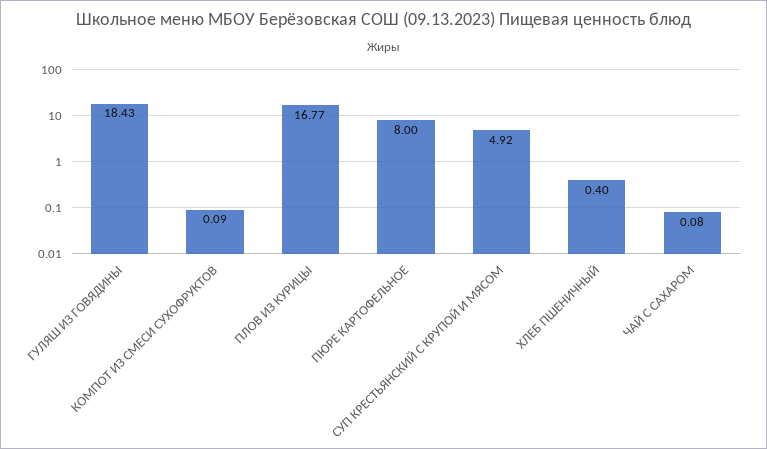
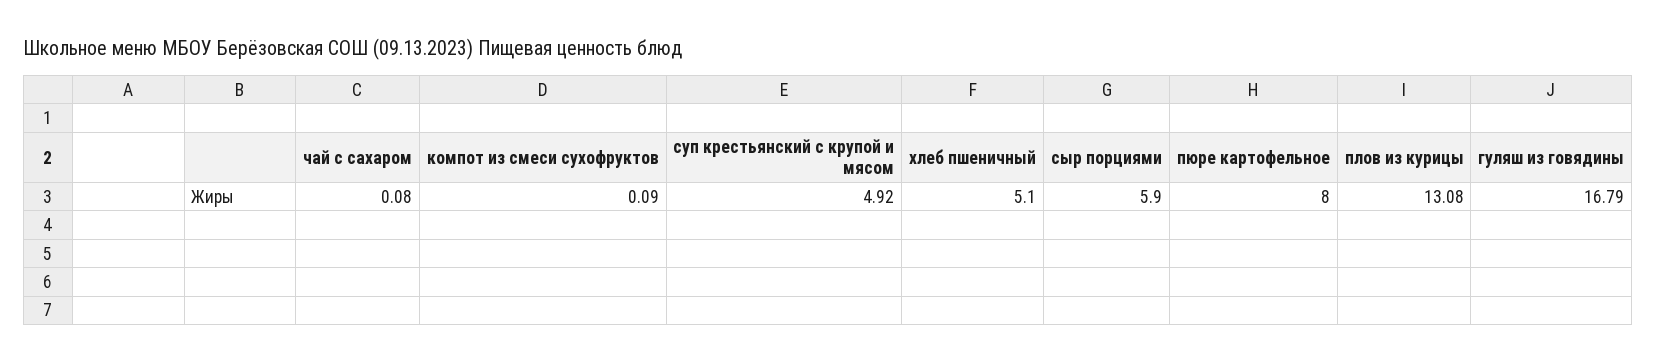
  {
-   "ГУЛЯШ ИЗ ГОВЯДИНЫ": 18.43,
+   "ГУЛЯШ ИЗ ГОВЯДИНЫ": 16.79,
    "КОМПОТ ИЗ СМЕСИ СУХОФРУКТОВ": 0.09,
-   "ПЛОВ ИЗ КУРИЦЫ": 16.77,
+   "ПЛОВ ИЗ КУРИЦЫ": 13.08,
    "ПЮРЕ КАРТОФЕЛЬНОЕ": 8,
    "СУП КРЕСТЬЯНСКИЙ С КРУПОЙ И МЯСОМ": 4.92,
-   "ХЛЕБ ПШЕНИЧНЫЙ": 0.4,
+   "ХЛЕБ ПШЕНИЧНЫЙ": 5.1,
-   "ЧАЙ С САХАРОМ": 0.08
+   "ЧАЙ С САХАРОМ": 0.08,
+   "сыр порциями": 5.9
  }

